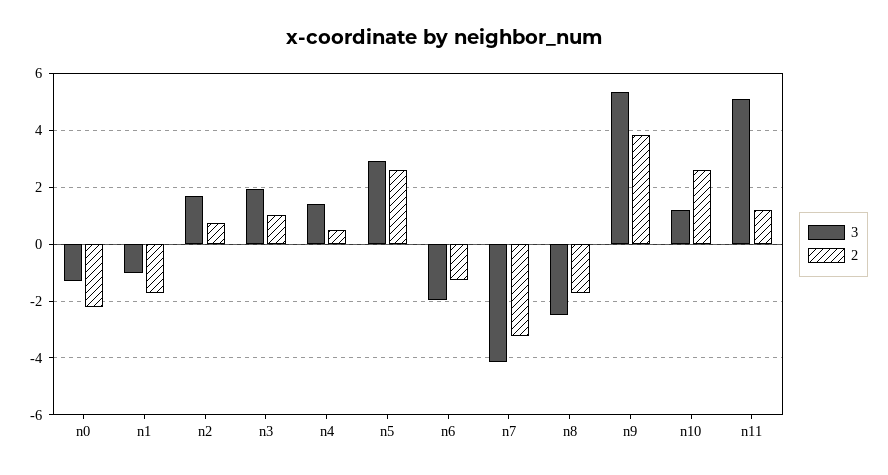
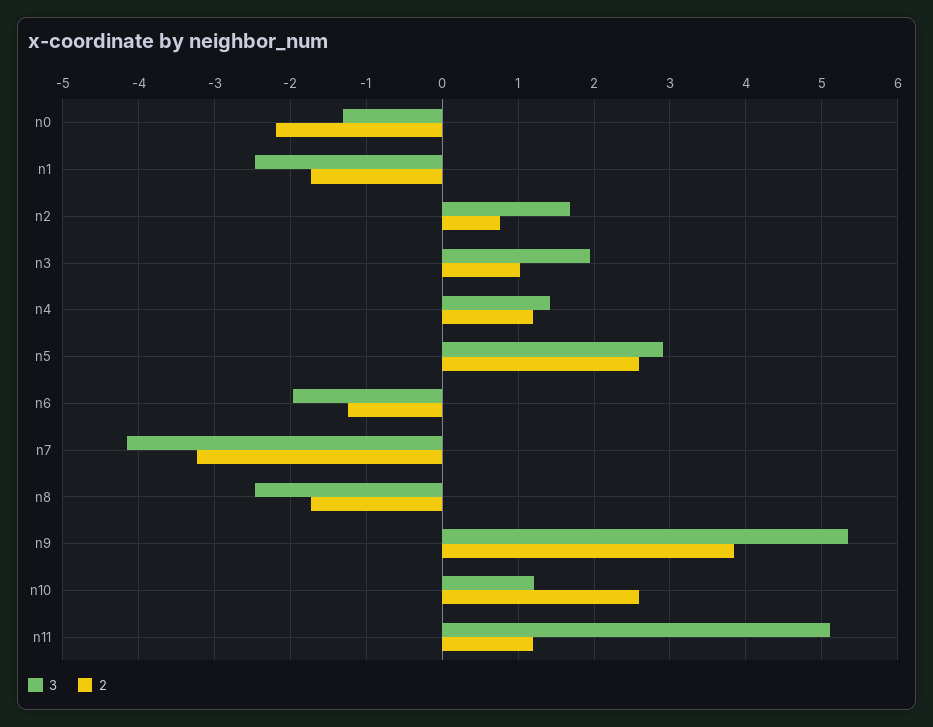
  {
    "3": {
      "n0": -1.3,
-     "n1": -1,
+     "n1": -2.5,
      "n2": 1.7,
      "n3": 1.9,
      "n4": 1.4,
      "n5": 2.9,
      "n6": -2,
      "n7": -4.2,
      "n8": -2.5,
      "n9": 5.3,
      "n10": 1.2,
      "n11": 5.1
    },
    "2": {
      "n0": -2.2,
      "n1": -1.7,
      "n2": 0.8,
      "n3": 1,
-     "n4": 0.5,
+     "n4": 1.2,
      "n5": 2.6,
      "n6": -1.2,
      "n7": -3.2,
      "n8": -1.7,
      "n9": 3.8,
      "n10": 2.6,
      "n11": 1.2
    }
  }

